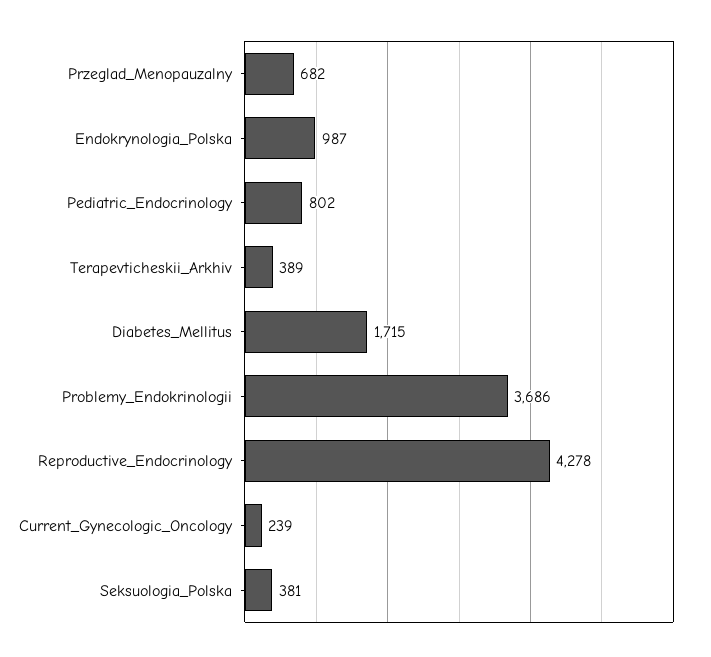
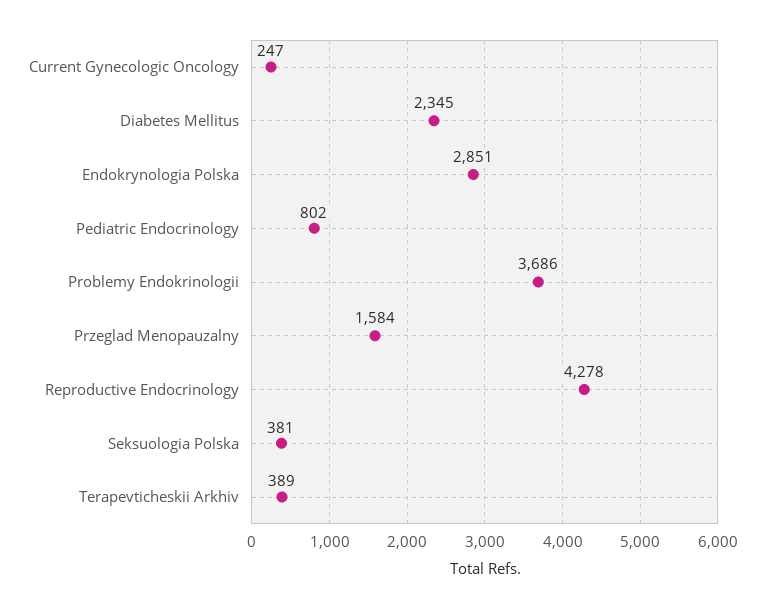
  {
-   "Przeglad_Menopauzalny": 682,
+   "Przeglad_Menopauzalny": 1584,
-   "Endokrynologia_Polska": 987,
+   "Endokrynologia_Polska": 2851,
    "Pediatric_Endocrinology": 802,
    "Terapevticheskii_Arkhiv": 389,
-   "Diabetes_Mellitus": 1715,
+   "Diabetes_Mellitus": 2345,
    "Problemy_Endokrinologii": 3686,
    "Reproductive_Endocrinology": 4278,
-   "Current_Gynecologic_Oncology": 239,
+   "Current_Gynecologic_Oncology": 247,
    "Seksuologia_Polska": 381
  }

